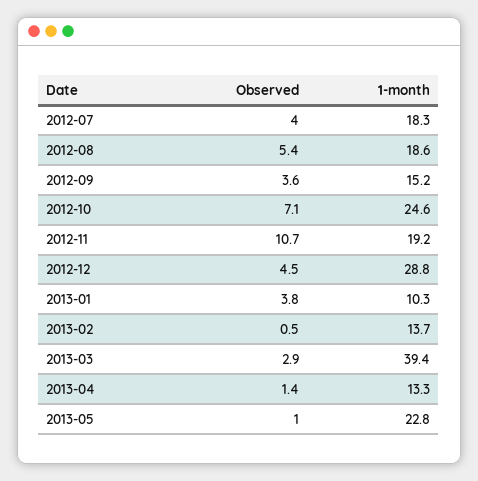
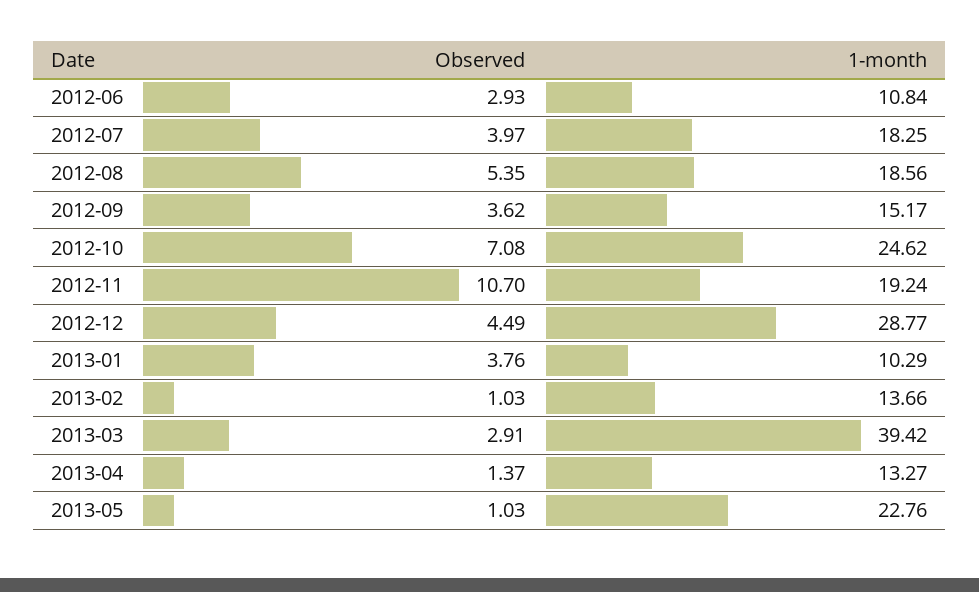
  {
    "Observed": {
      "2012-07": 3.97,
      "2012-08": 5.35,
      "2012-09": 3.62,
      "2012-10": 7.08,
      "2012-11": 10.7,
      "2012-12": 4.49,
      "2013-01": 3.76,
-     "2013-02": 0.5,
+     "2013-02": 1.03,
      "2013-03": 2.91,
      "2013-04": 1.37,
-     "2013-05": 1.03
+     "2013-05": 1.03,
+     "2012-06": 2.93
    },
    "1-month": {
      "2012-07": 18.25,
      "2012-08": 18.56,
      "2012-09": 15.17,
      "2012-10": 24.62,
      "2012-11": 19.24,
      "2012-12": 28.77,
      "2013-01": 10.29,
      "2013-02": 13.66,
      "2013-03": 39.42,
      "2013-04": 13.27,
-     "2013-05": 22.76
+     "2013-05": 22.76,
+     "2012-06": 10.84
    }
  }

